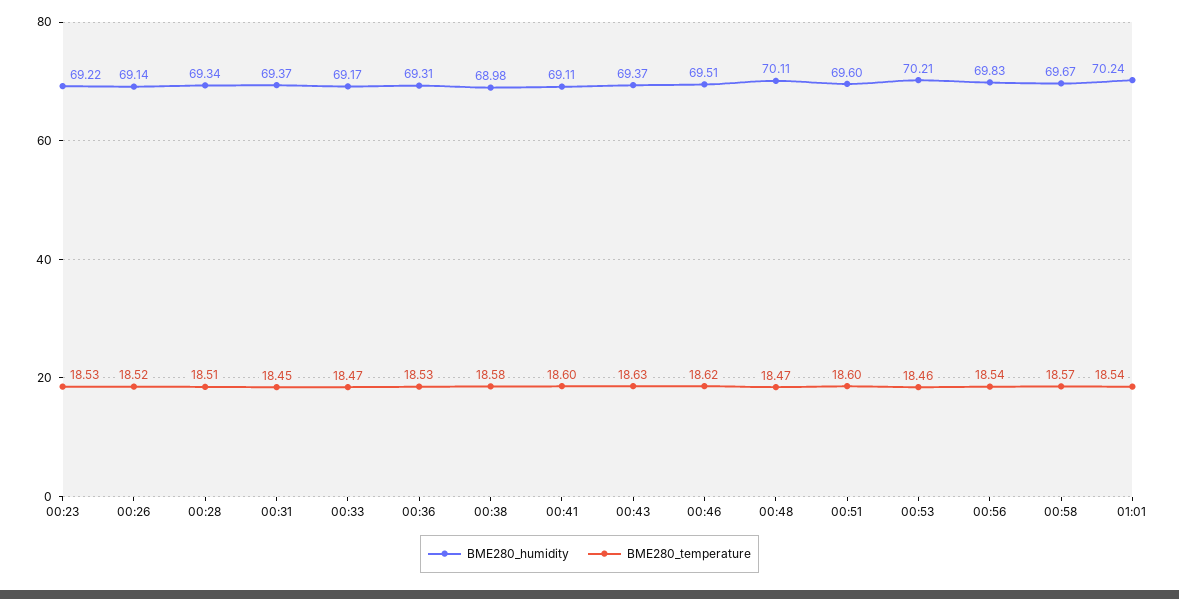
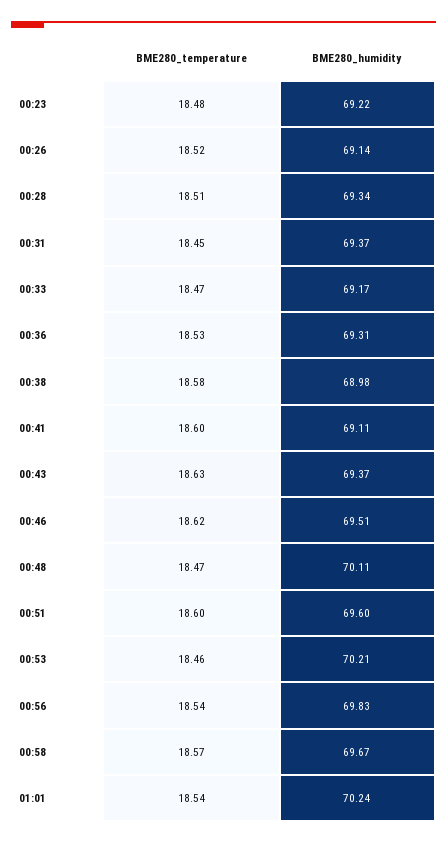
  {
    "BME280_humidity": {
      "00:23": 69.22,
      "00:26": 69.14,
      "00:28": 69.34,
      "00:31": 69.37,
      "00:33": 69.17,
      "00:36": 69.31,
      "00:38": 68.98,
      "00:41": 69.11,
      "00:43": 69.37,
      "00:46": 69.51,
      "00:48": 70.11,
      "00:51": 69.6,
      "00:53": 70.21,
      "00:56": 69.83,
      "00:58": 69.67,
      "01:01": 70.24
    },
    "BME280_temperature": {
-     "00:23": 18.53,
+     "00:23": 18.48,
      "00:26": 18.52,
      "00:28": 18.51,
      "00:31": 18.45,
      "00:33": 18.47,
      "00:36": 18.53,
      "00:38": 18.58,
      "00:41": 18.6,
      "00:43": 18.63,
      "00:46": 18.62,
      "00:48": 18.47,
      "00:51": 18.6,
      "00:53": 18.46,
      "00:56": 18.54,
      "00:58": 18.57,
      "01:01": 18.54
    }
  }

